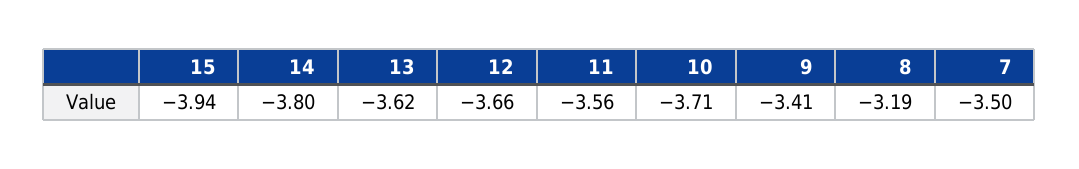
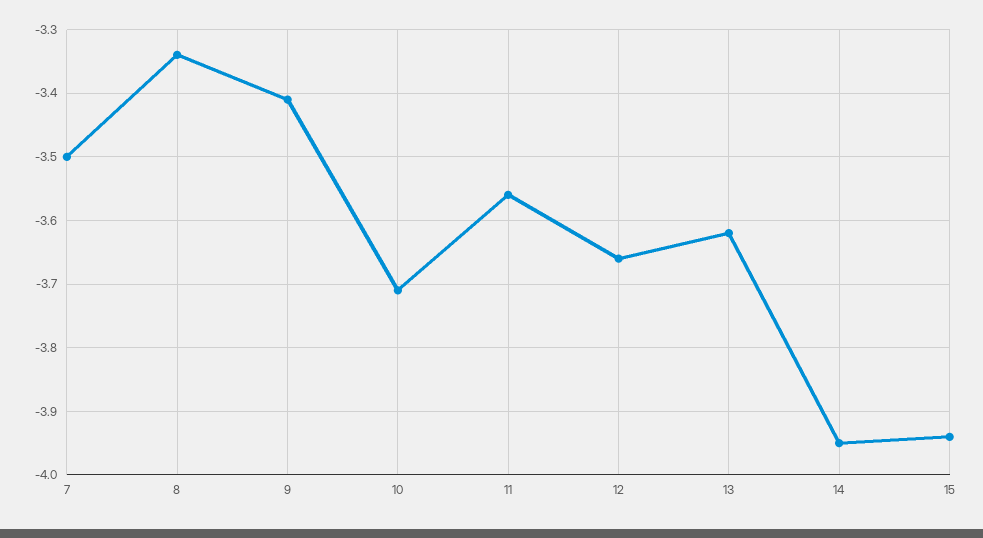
  {
    "15": -3.94,
-   "14": -3.8,
+   "14": -3.95,
    "13": -3.62,
    "12": -3.66,
    "11": -3.56,
    "10": -3.71,
    "9": -3.41,
-   "8": -3.19,
+   "8": -3.34,
    "7": -3.5
  }

